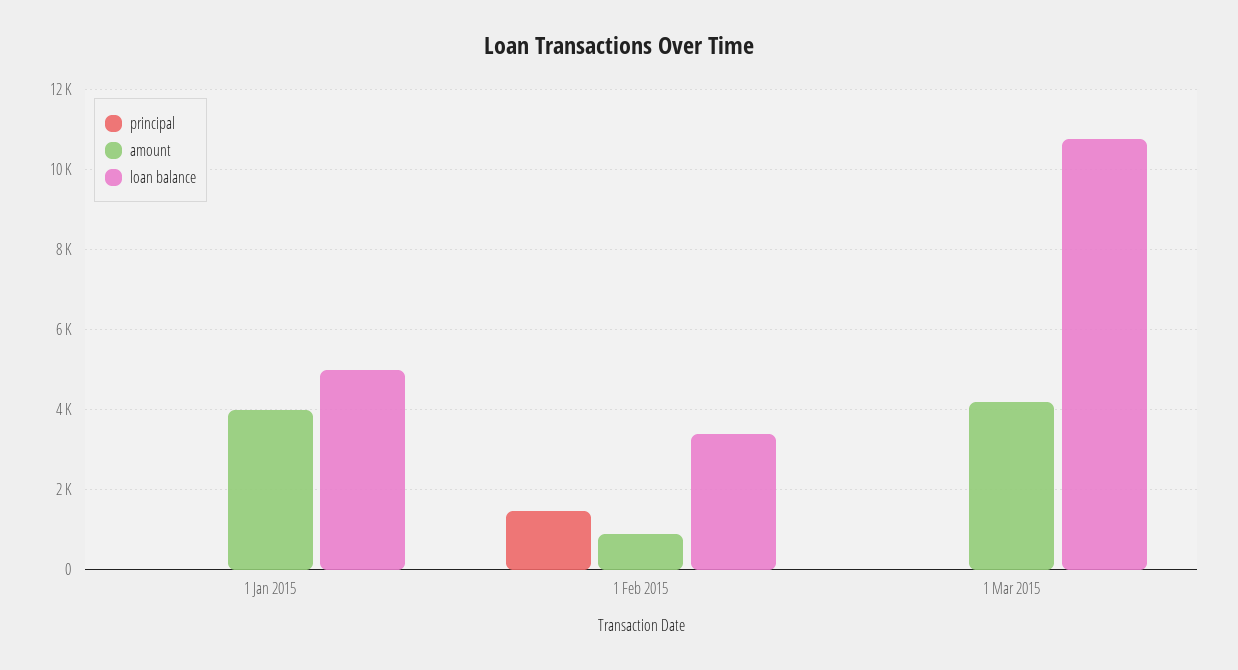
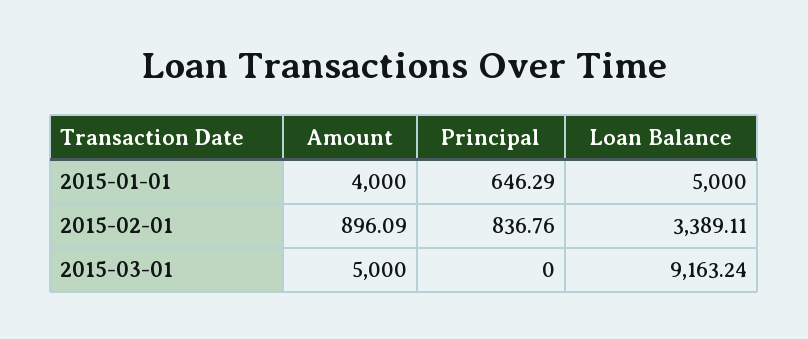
  {
    "principal": {
-     "1 Jan 2015": 0,
+     "1 Jan 2015": 646.29,
-     "1 Feb 2015": 1400,
+     "1 Feb 2015": 836.76,
      "1 Mar 2015": 0
    },
    "amount": {
      "1 Jan 2015": 4000,
      "1 Feb 2015": 896.09,
-     "1 Mar 2015": 4200
+     "1 Mar 2015": 5000
    },
    "loan balance": {
      "1 Jan 2015": 5000,
      "1 Feb 2015": 3389.11,
-     "1 Mar 2015": 10800
+     "1 Mar 2015": 9163.24
    }
  }

